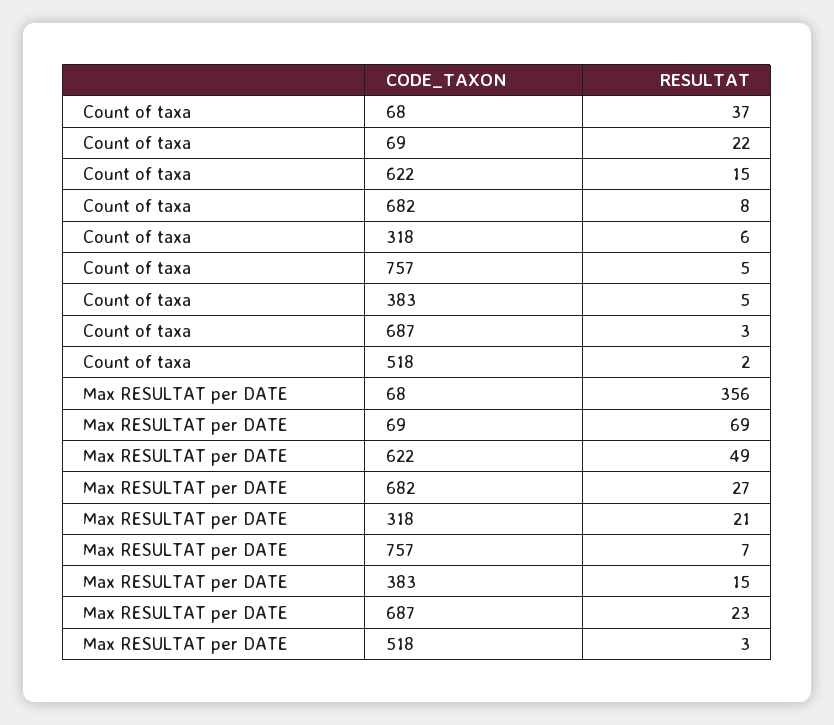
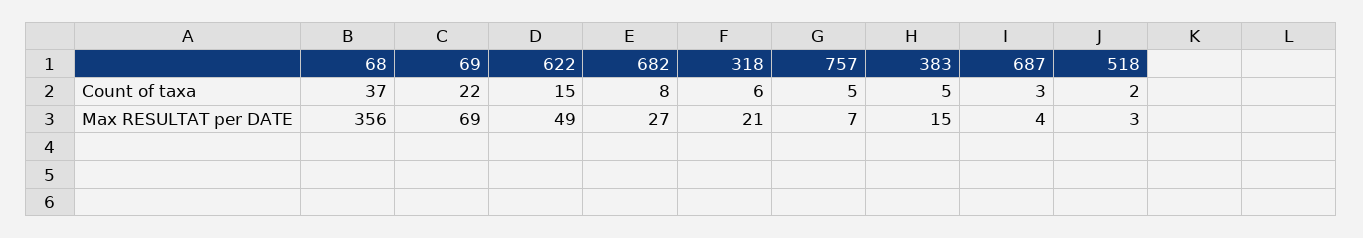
  {
    "Count of taxa": {
      "68": 37,
      "69": 22,
      "622": 15,
      "682": 8,
      "318": 6,
      "757": 5,
      "383": 5,
      "687": 3,
      "518": 2
    },
    "Max RESULTAT per DATE": {
      "68": 356,
      "69": 69,
      "622": 49,
      "682": 27,
      "318": 21,
      "757": 7,
      "383": 15,
-     "687": 23,
+     "687": 4,
      "518": 3
    }
  }

